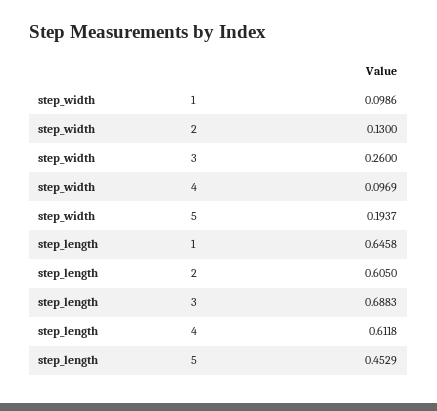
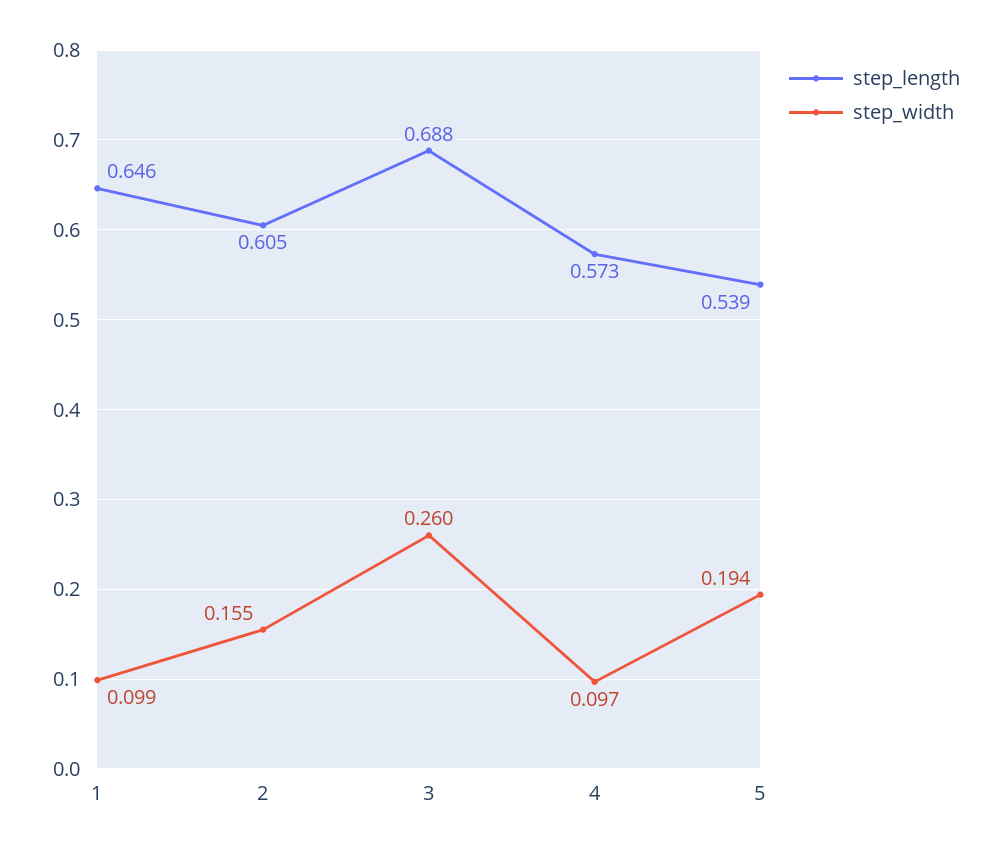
  {
    "step_width": {
      "1": 0.0986,
-     "2": 0.13,
+     "2": 0.155,
      "3": 0.26,
      "4": 0.0969,
      "5": 0.1937
    },
    "step_length": {
      "1": 0.6458,
      "2": 0.605,
      "3": 0.6883,
-     "4": 0.6118,
+     "4": 0.573,
-     "5": 0.4529
+     "5": 0.539
    }
  }

